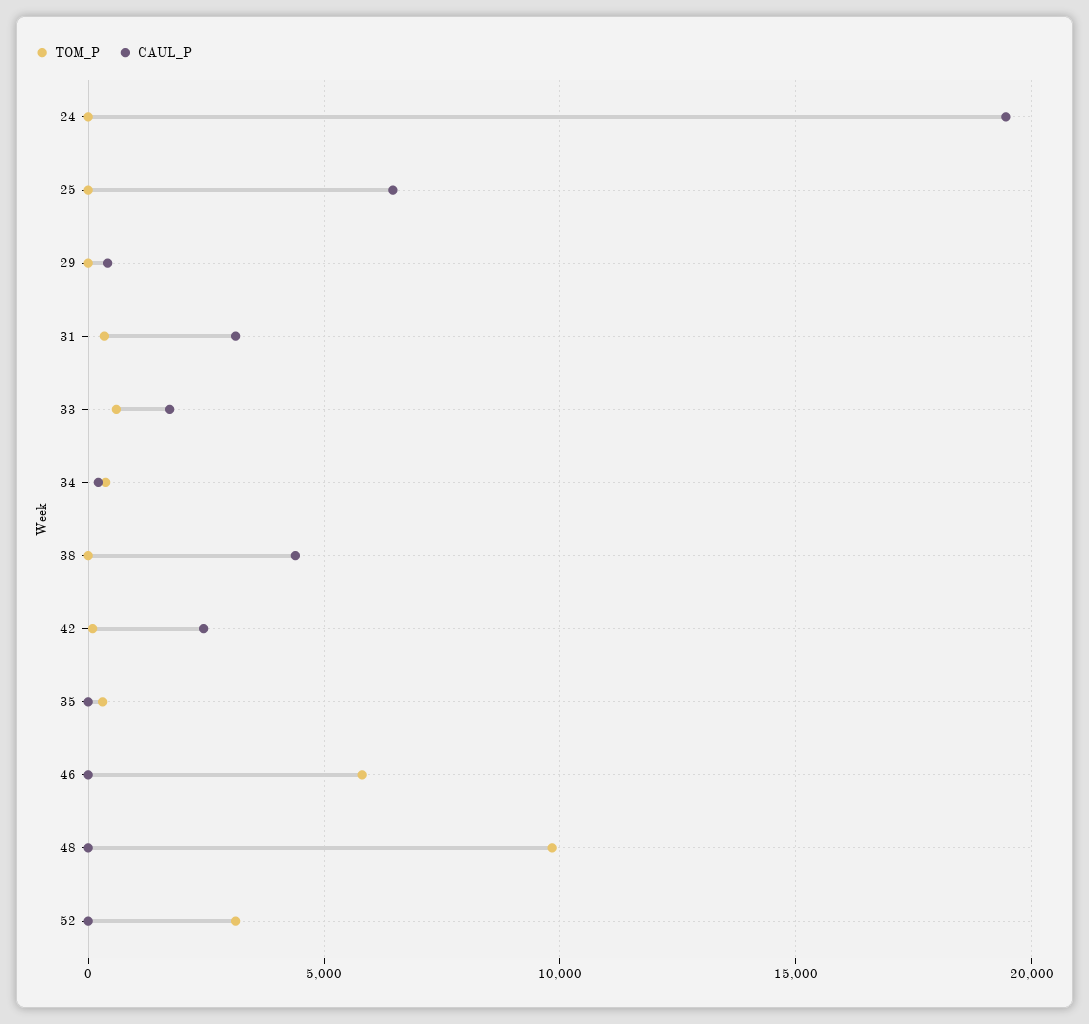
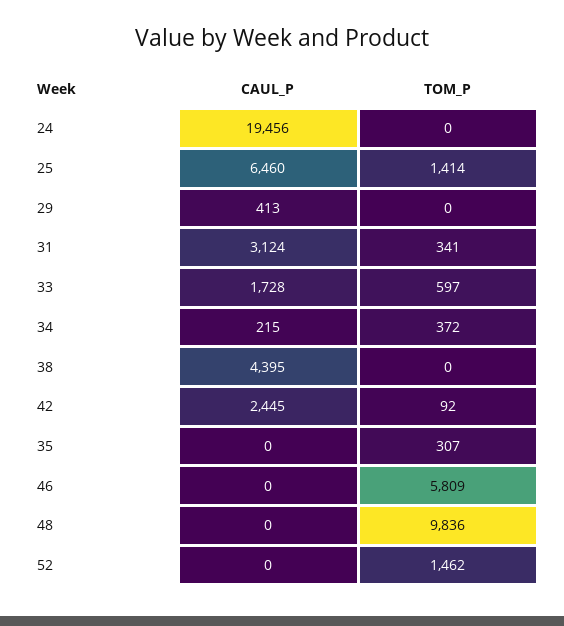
  {
    "TOM_P": {
      "24": 0,
-     "25": 0,
+     "25": 1414,
      "29": 0,
      "31": 341,
      "33": 597,
      "34": 372,
      "38": 0,
      "42": 92,
      "35": 307,
      "46": 5809,
      "48": 9836,
-     "52": 3000
+     "52": 1462
    },
    "CAUL_P": {
      "24": 19456,
      "25": 6460,
      "29": 413,
      "31": 3124,
      "33": 1728,
      "34": 215,
      "38": 4395,
      "42": 2445,
      "35": 0,
      "46": 0,
      "48": 0,
      "52": 0
    }
  }

